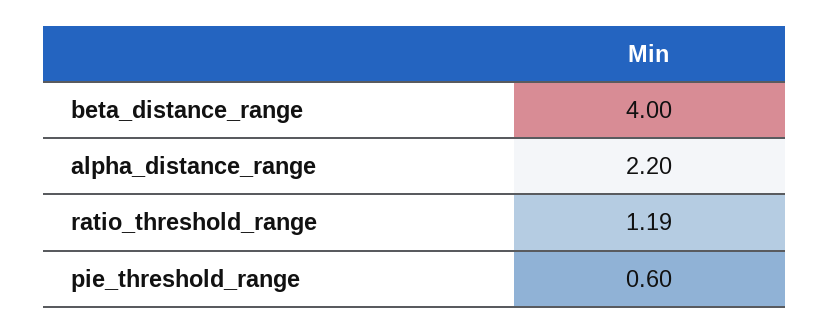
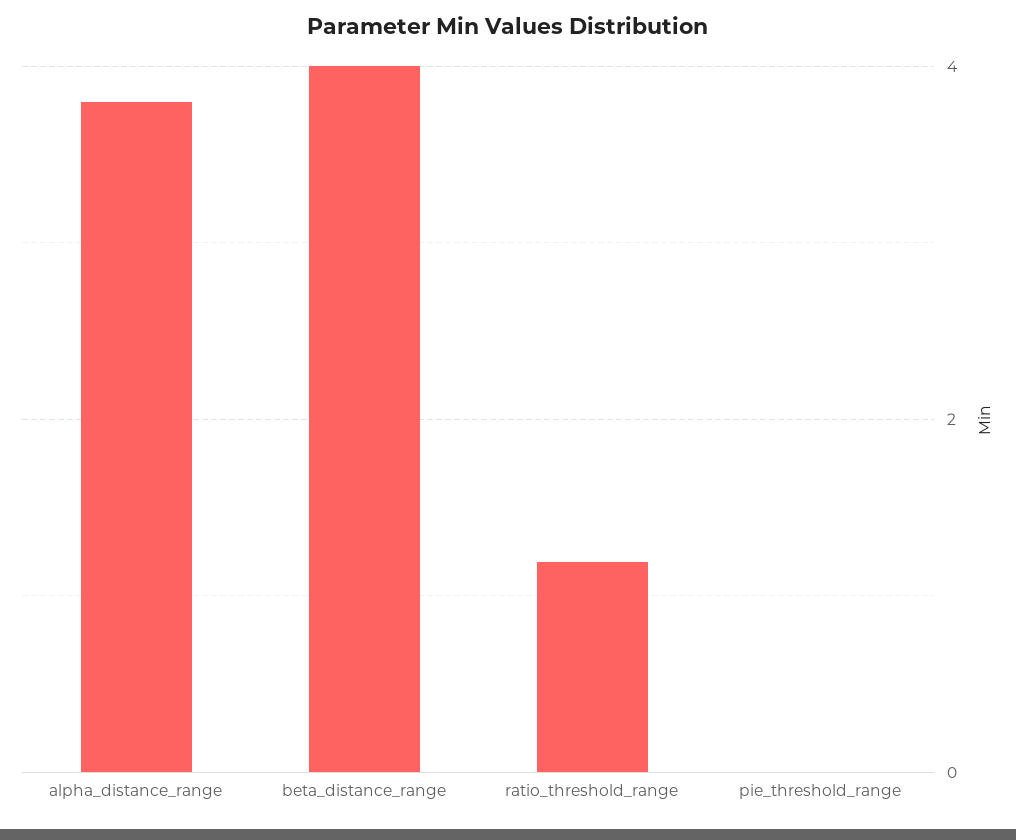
  {
    "beta_distance_range": 4,
-   "alpha_distance_range": 2.2,
+   "alpha_distance_range": 3.8,
    "ratio_threshold_range": 1.19,
-   "pie_threshold_range": 0.6
+   "pie_threshold_range": 0
  }

